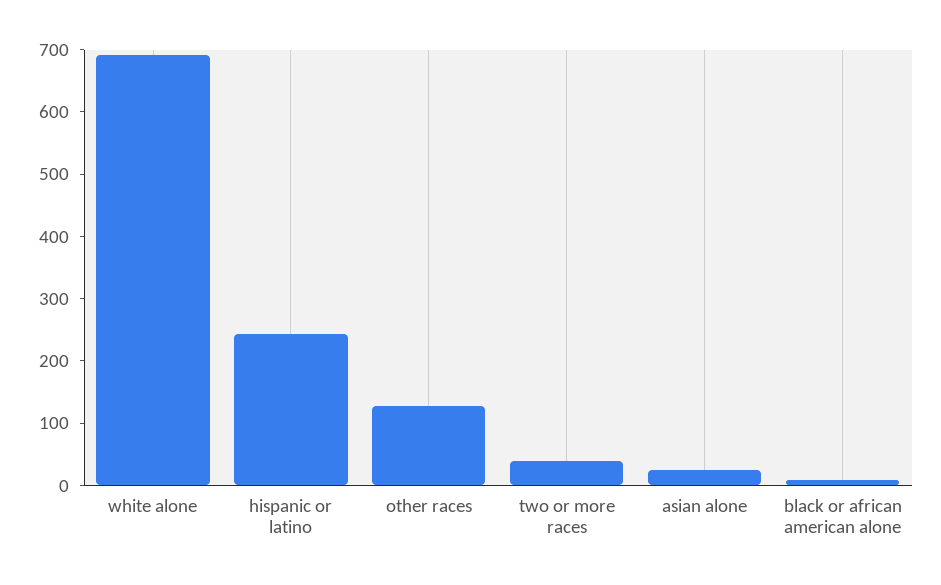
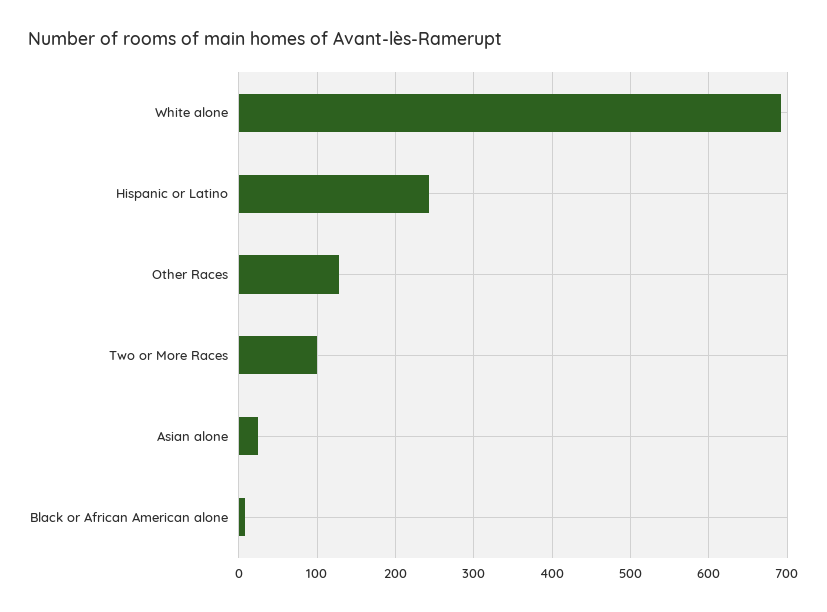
  {
    "white alone": 690,
    "hispanic or latino": 240,
    "other races": 130,
-   "two or more races": 40,
+   "two or more races": 100,
    "asian alone": 20,
    "black or african american alone": 10
  }

